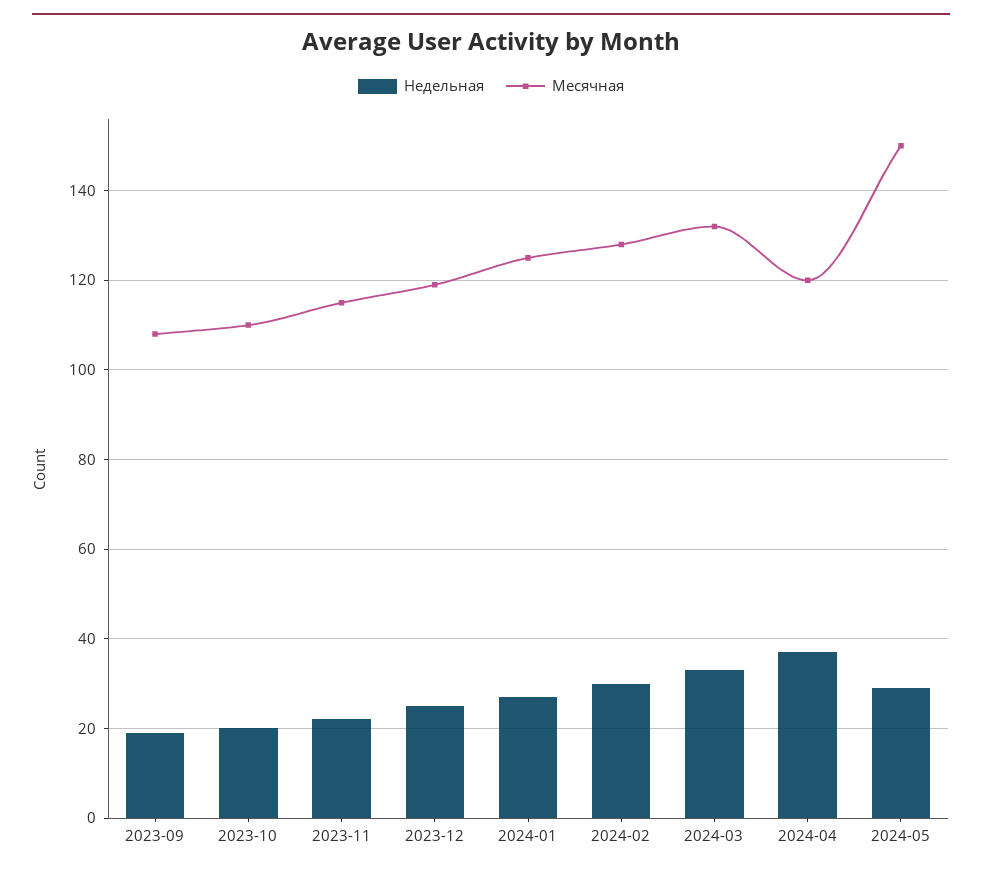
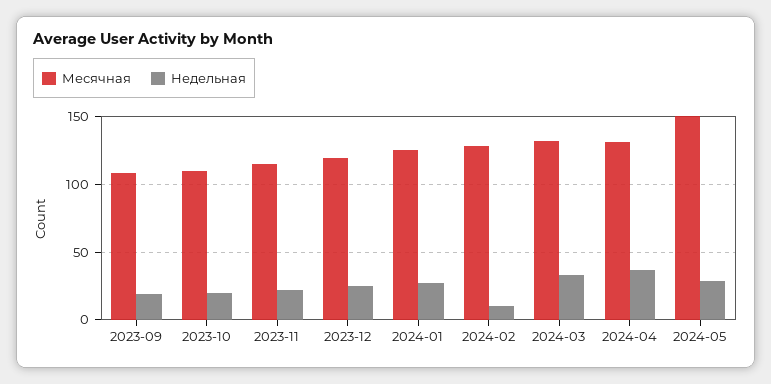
  {
    "Недельная": {
      "2023-09": 20,
      "2023-10": 20,
      "2023-11": 20,
      "2023-12": 25,
      "2024-01": 25,
-     "2024-02": 30,
+     "2024-02": 10,
      "2024-03": 35,
      "2024-04": 35,
      "2024-05": 30
    },
    "Месячная": {
      "2023-09": 110,
      "2023-10": 110,
      "2023-11": 115,
      "2023-12": 120,
      "2024-01": 125,
      "2024-02": 130,
      "2024-03": 130,
-     "2024-04": 120,
+     "2024-04": 130,
      "2024-05": 150
    }
  }

